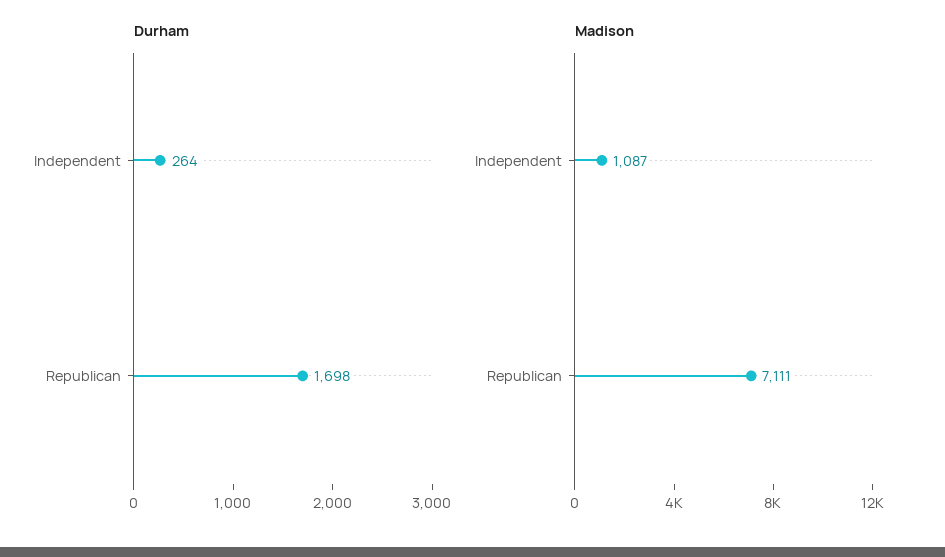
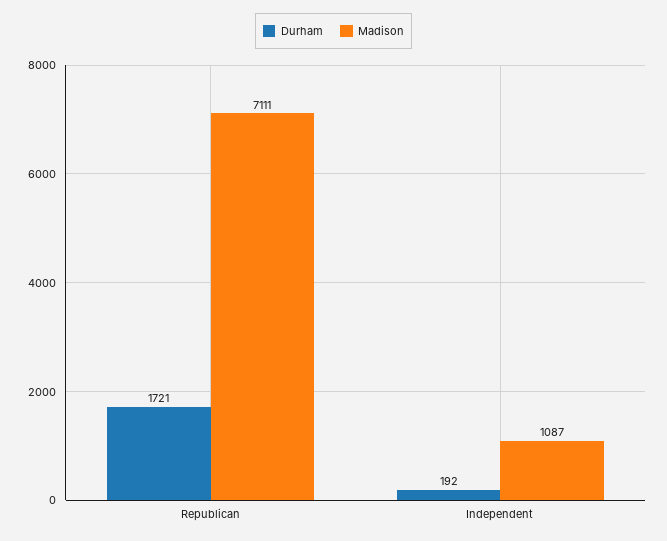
  {
    "Durham": {
-     "Independent": 264,
+     "Independent": 192,
-     "Republican": 1698
+     "Republican": 1721
    },
    "Madison": {
      "Independent": 1087,
      "Republican": 7111
    }
  }

